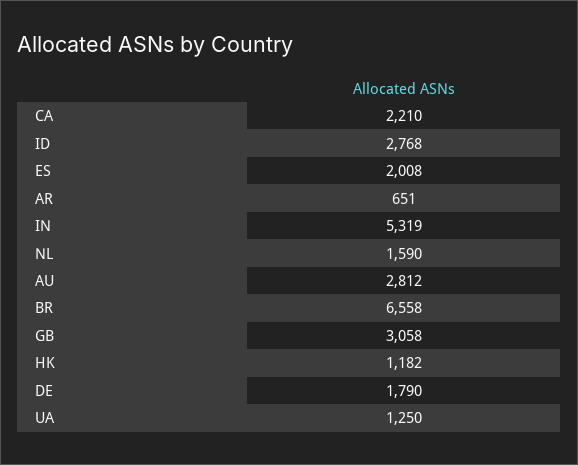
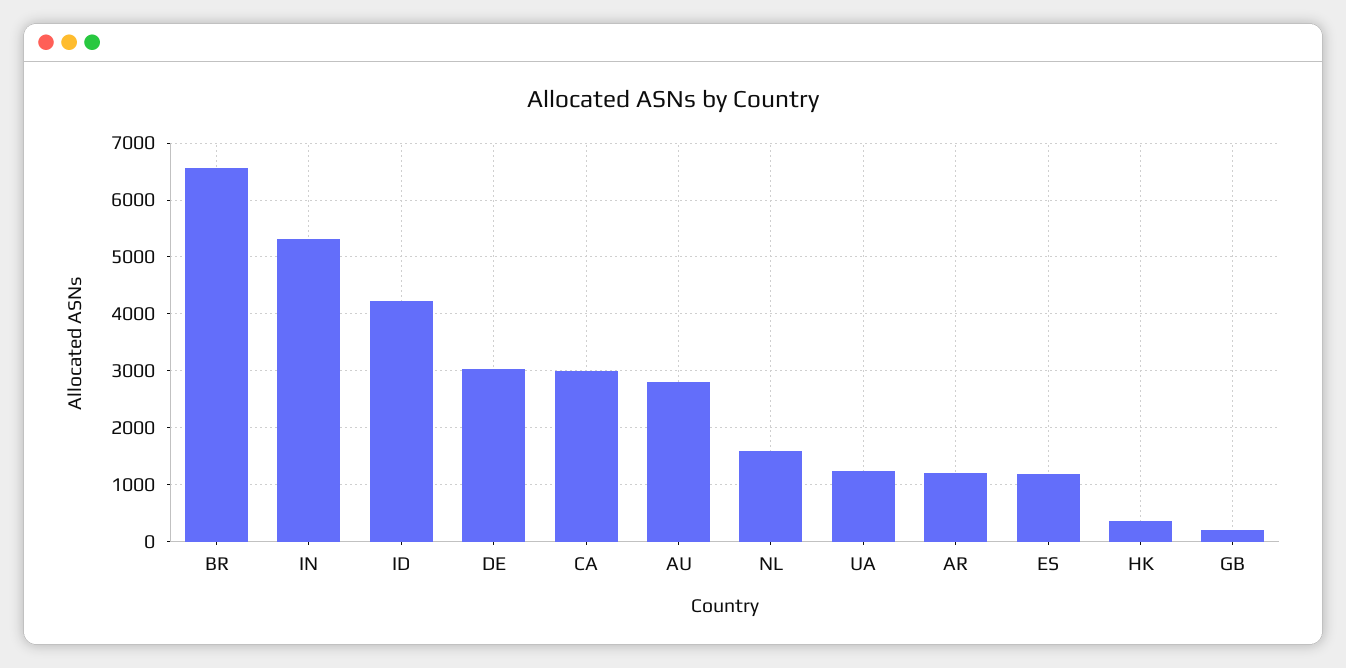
  {
-   "CA": 2210,
+   "CA": 3000,
-   "ID": 2768,
+   "ID": 4200,
-   "ES": 2008,
+   "ES": 1200,
-   "AR": 651,
+   "AR": 1200,
    "IN": 5319,
    "NL": 1590,
    "AU": 2812,
    "BR": 6558,
-   "GB": 3058,
+   "GB": 200,
-   "HK": 1182,
+   "HK": 400,
-   "DE": 1790,
+   "DE": 3000,
    "UA": 1250
  }

